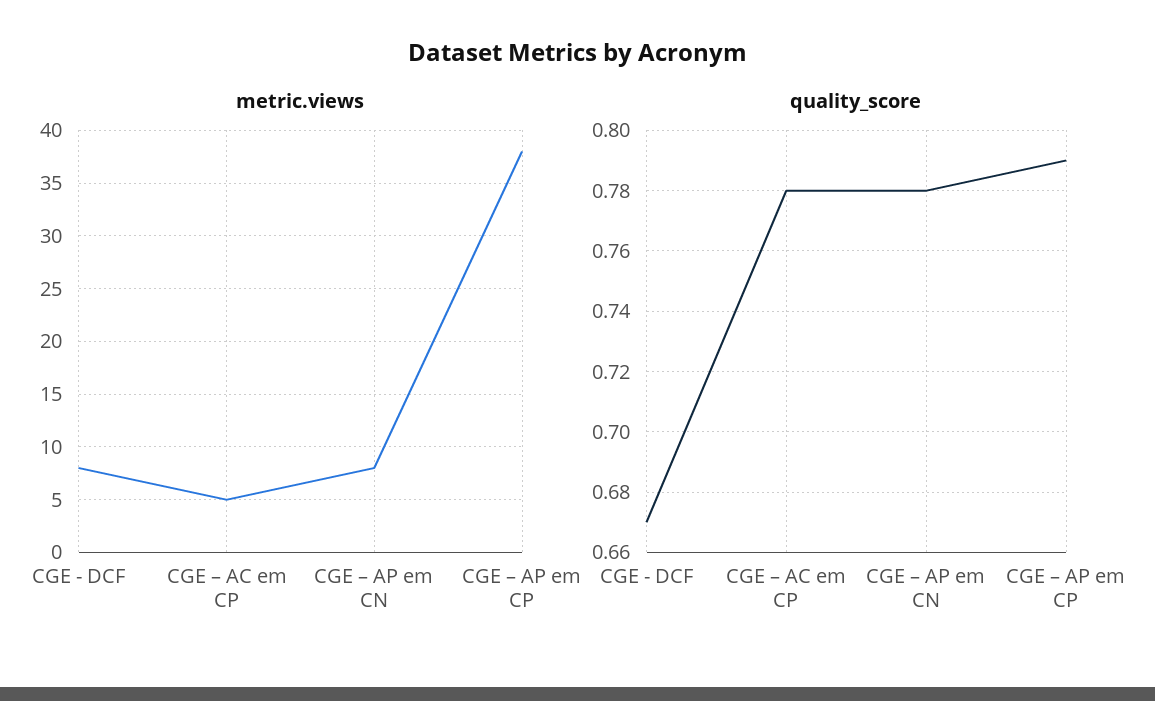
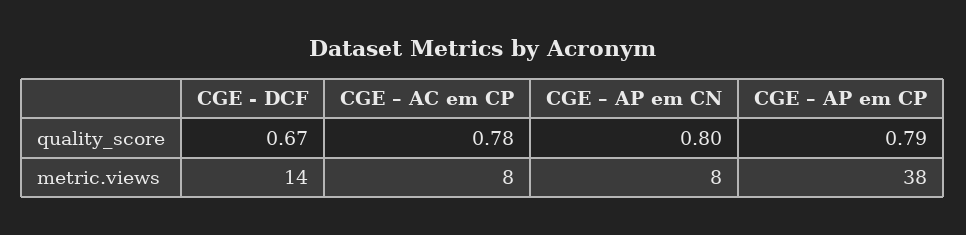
  {
    "metric.views": {
-     "CGE - DCF": 8,
+     "CGE - DCF": 14,
-     "CGE – AC em CP": 5,
+     "CGE – AC em CP": 8,
      "CGE – AP em CN": 8,
      "CGE – AP em CP": 38
    },
    "quality_score": {
      "CGE - DCF": 0.67,
      "CGE – AC em CP": 0.78,
-     "CGE – AP em CN": 0.78,
+     "CGE – AP em CN": 0.8,
      "CGE – AP em CP": 0.79
    }
  }

